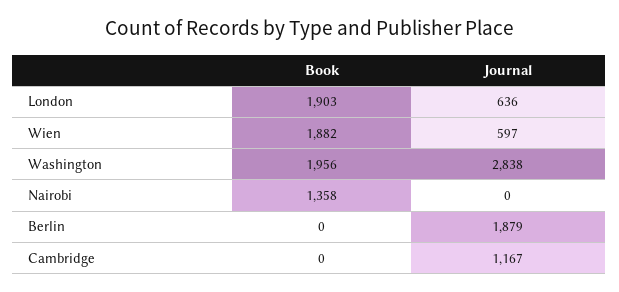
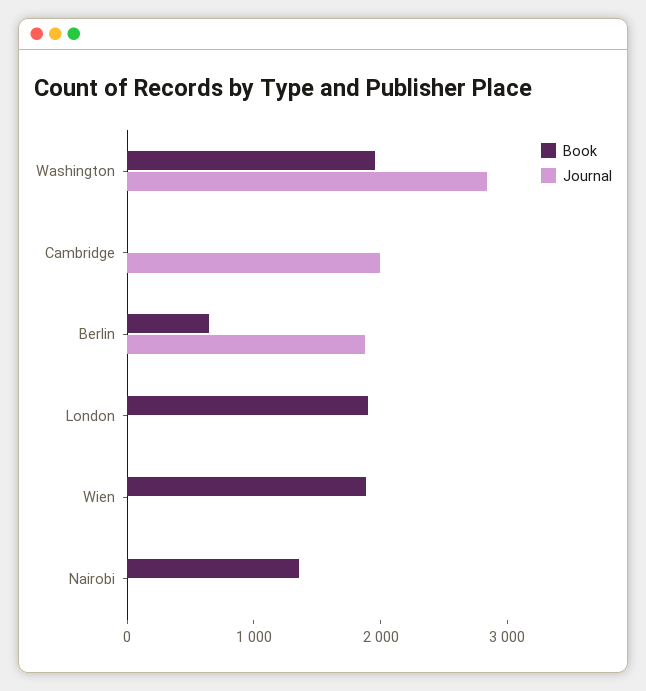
  {
    "Book": {
      "London": 1903,
      "Wien": 1882,
      "Washington": 1956,
      "Nairobi": 1358,
-     "Berlin": 0,
+     "Berlin": 600,
      "Cambridge": 0
    },
    "Journal": {
-     "London": 636,
+     "London": 0,
-     "Wien": 597,
+     "Wien": 0,
      "Washington": 2838,
      "Nairobi": 0,
      "Berlin": 1879,
-     "Cambridge": 1167
+     "Cambridge": 2000
    }
  }

